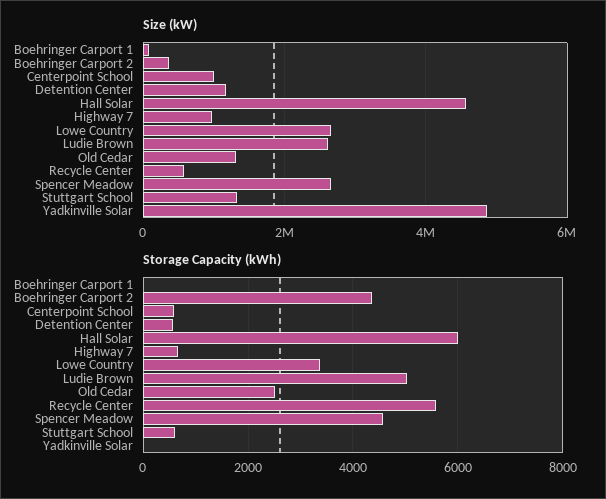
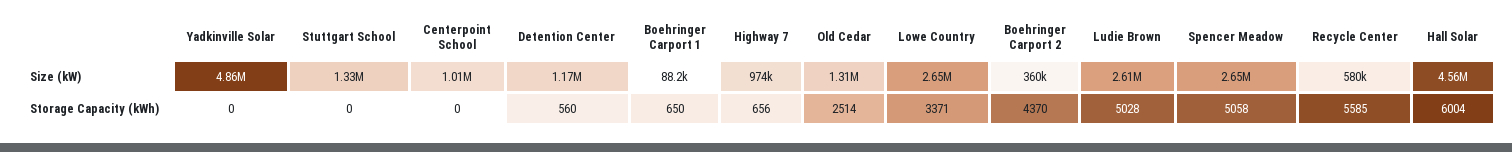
  {
    "Size (kW)": {
      "Boehringer Carport 1": 88200,
      "Boehringer Carport 2": 360000,
      "Centerpoint School": 1010000,
      "Detention Center": 1170000,
      "Hall Solar": 4560000,
      "Highway 7": 974000,
      "Lowe Country": 2650000,
      "Ludie Brown": 2610000,
      "Old Cedar": 1310000,
      "Recycle Center": 580000,
      "Spencer Meadow": 2650000,
      "Stuttgart School": 1330000,
      "Yadkinville Solar": 4860000
    },
    "Storage Capacity (kWh)": {
-     "Boehringer Carport 1": 0,
+     "Boehringer Carport 1": 650,
      "Boehringer Carport 2": 4370,
-     "Centerpoint School": 600,
+     "Centerpoint School": 0,
      "Detention Center": 560,
      "Hall Solar": 6004,
      "Highway 7": 656,
      "Lowe Country": 3371,
      "Ludie Brown": 5028,
      "Old Cedar": 2514,
      "Recycle Center": 5585,
-     "Spencer Meadow": 4600,
+     "Spencer Meadow": 5058,
-     "Stuttgart School": 600,
+     "Stuttgart School": 0,
      "Yadkinville Solar": 0
    }
  }

